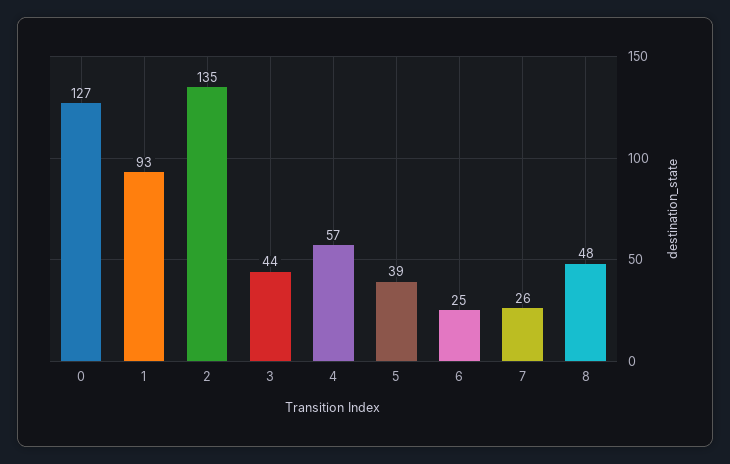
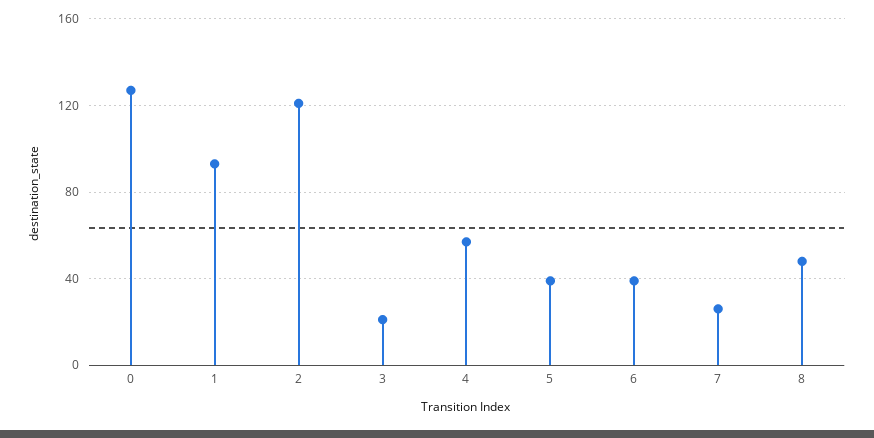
  {
    "0": 127,
    "1": 93,
-   "2": 135,
+   "2": 120,
-   "3": 44,
+   "3": 20,
    "4": 57,
    "5": 39,
-   "6": 25,
+   "6": 40,
    "7": 26,
    "8": 48
  }

